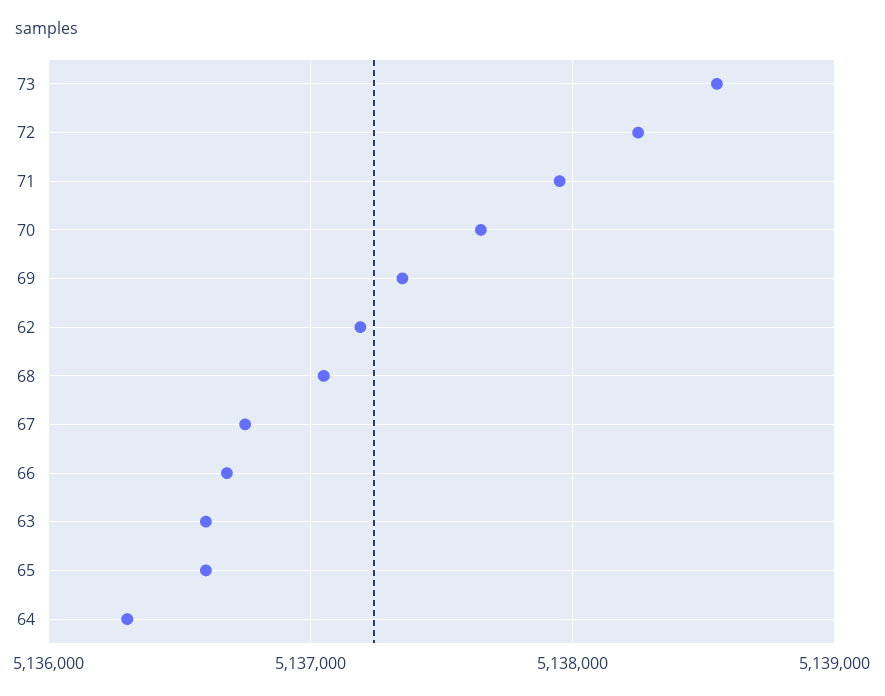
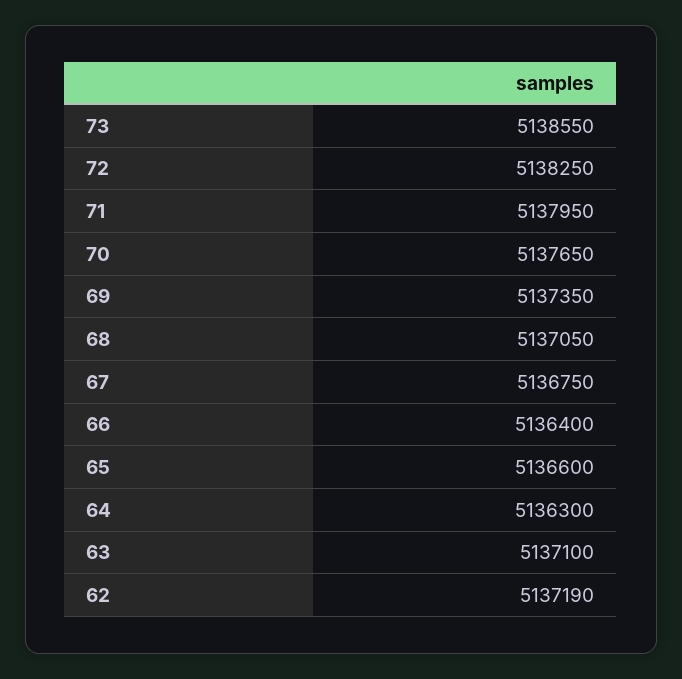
  {
    "73": 5138550,
    "72": 5138250,
    "71": 5137950,
    "70": 5137650,
    "69": 5137350,
    "62": 5137190,
    "68": 5137050,
    "67": 5136750,
-   "66": 5136700,
+   "66": 5136400,
-   "63": 5136600,
+   "63": 5137100,
    "65": 5136600,
    "64": 5136300
  }

